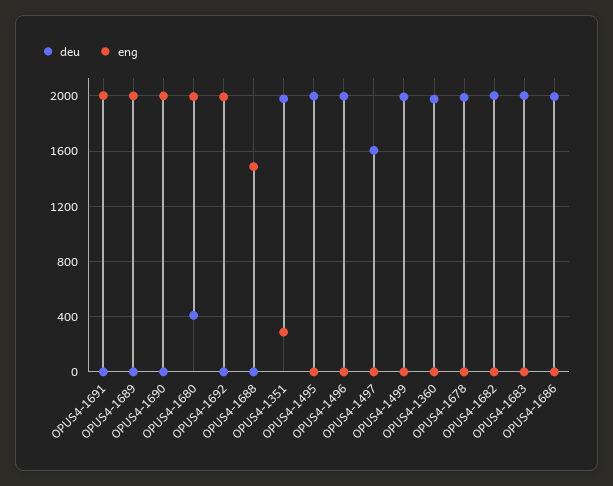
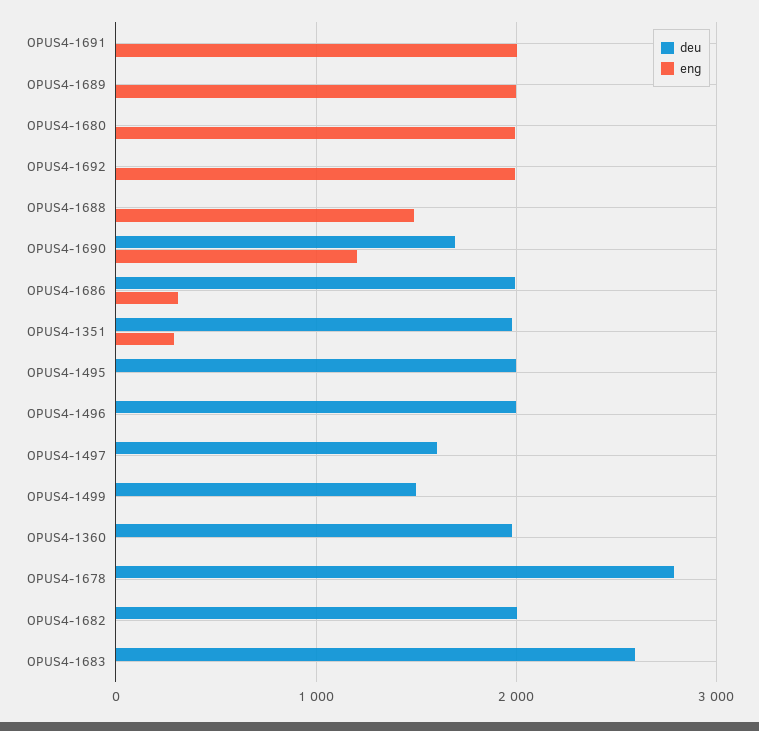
  {
    "deu": {
      "OPUS4-1691": 0,
      "OPUS4-1689": 0,
-     "OPUS4-1690": 0,
+     "OPUS4-1690": 1700,
-     "OPUS4-1680": 400,
+     "OPUS4-1680": 0,
      "OPUS4-1692": 0,
      "OPUS4-1688": 0,
      "OPUS4-1351": 2000,
      "OPUS4-1495": 2000,
      "OPUS4-1496": 2000,
      "OPUS4-1497": 1600,
-     "OPUS4-1499": 2000,
+     "OPUS4-1499": 1500,
      "OPUS4-1360": 2000,
-     "OPUS4-1678": 2000,
+     "OPUS4-1678": 2800,
      "OPUS4-1682": 2000,
-     "OPUS4-1683": 2000,
+     "OPUS4-1683": 2600,
      "OPUS4-1686": 2000
    },
    "eng": {
      "OPUS4-1691": 2000,
      "OPUS4-1689": 2000,
-     "OPUS4-1690": 2000,
+     "OPUS4-1690": 1200,
      "OPUS4-1680": 2000,
      "OPUS4-1692": 2000,
      "OPUS4-1688": 1500,
      "OPUS4-1351": 300,
      "OPUS4-1495": 0,
      "OPUS4-1496": 0,
      "OPUS4-1497": 0,
      "OPUS4-1499": 0,
      "OPUS4-1360": 0,
      "OPUS4-1678": 0,
      "OPUS4-1682": 0,
      "OPUS4-1683": 0,
-     "OPUS4-1686": 0
+     "OPUS4-1686": 300
    }
  }

